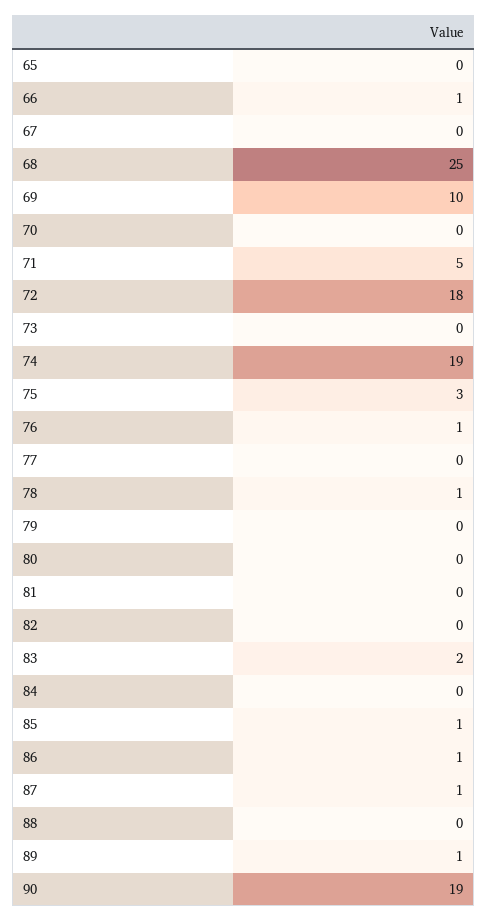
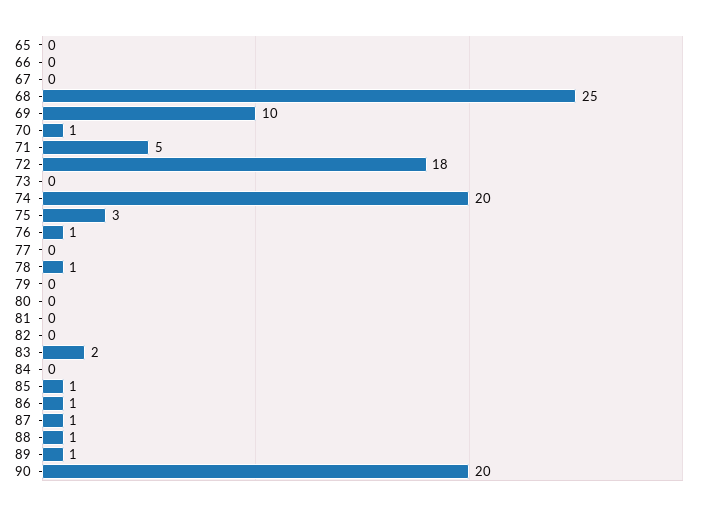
  {
    "65": 0,
-   "66": 1,
+   "66": 0,
    "67": 0,
    "68": 25,
    "69": 10,
-   "70": 0,
+   "70": 1,
    "71": 5,
    "72": 18,
    "73": 0,
-   "74": 19,
+   "74": 20,
    "75": 3,
    "76": 1,
    "77": 0,
    "78": 1,
    "79": 0,
    "80": 0,
    "81": 0,
    "82": 0,
    "83": 2,
    "84": 0,
    "85": 1,
    "86": 1,
    "87": 1,
-   "88": 0,
+   "88": 1,
    "89": 1,
-   "90": 19
+   "90": 20
  }

